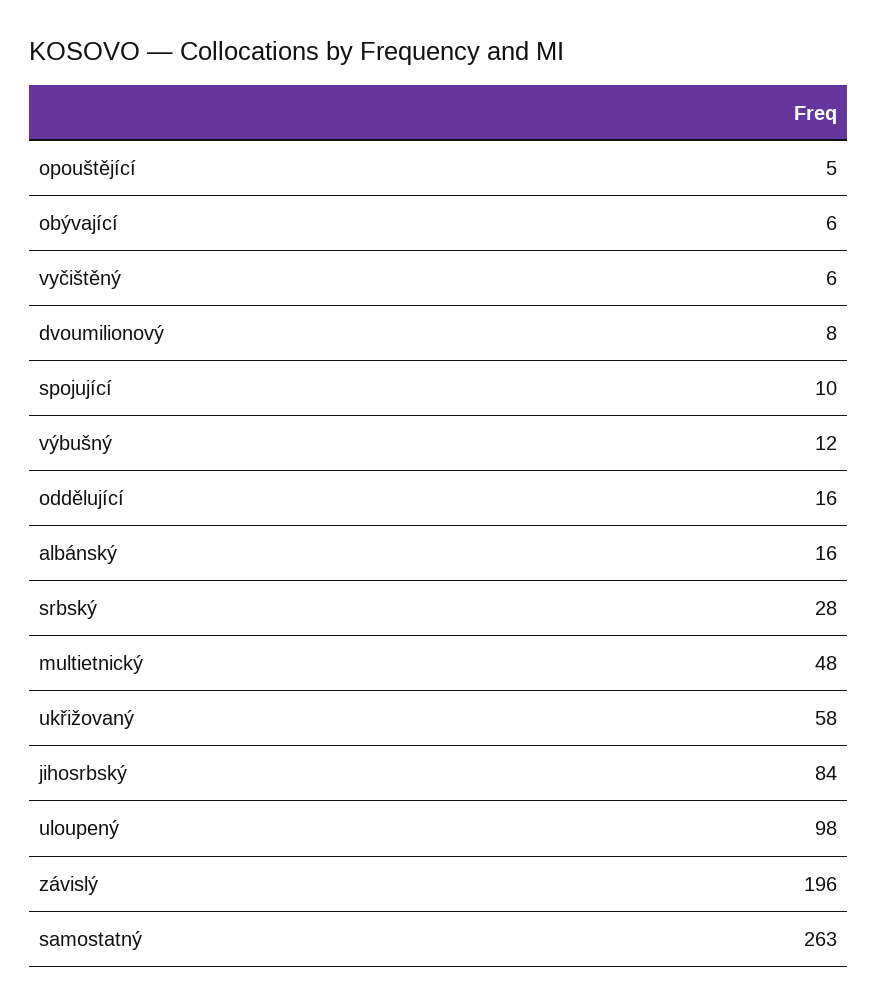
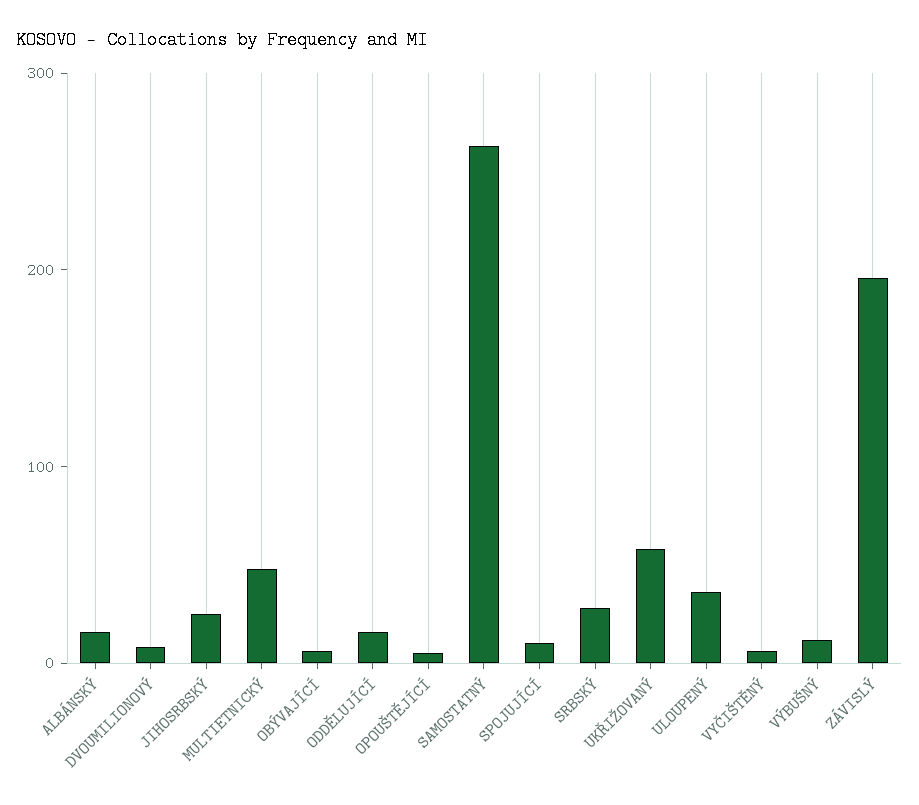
  {
    "opouštějící": 5,
    "obývající": 6,
    "vyčištěný": 6,
    "dvoumilionový": 8,
    "spojující": 10,
    "výbušný": 12,
    "oddělující": 16,
    "albánský": 16,
    "srbský": 28,
    "multietnický": 48,
    "ukřižovaný": 58,
-   "jihosrbský": 84,
+   "jihosrbský": 20,
-   "uloupený": 98,
+   "uloupený": 40,
    "závislý": 196,
    "samostatný": 263
  }

